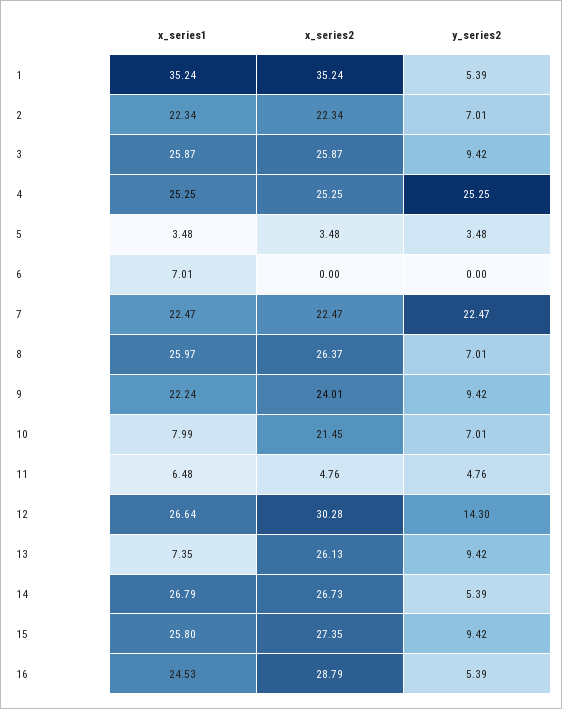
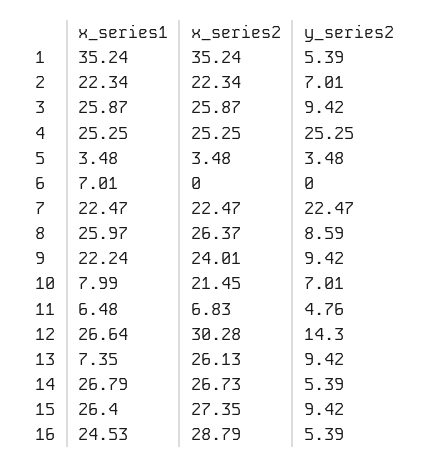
  {
    "x_series1": {
      "1": 35.24,
      "2": 22.34,
      "3": 25.87,
      "4": 25.25,
      "5": 3.48,
      "6": 7.01,
      "7": 22.47,
      "8": 25.97,
      "9": 22.24,
      "10": 7.99,
      "11": 6.48,
      "12": 26.64,
      "13": 7.35,
      "14": 26.79,
-     "15": 25.8,
+     "15": 26.4,
      "16": 24.53
    },
    "x_series2": {
      "1": 35.24,
      "2": 22.34,
      "3": 25.87,
      "4": 25.25,
      "5": 3.48,
      "6": 0,
      "7": 22.47,
      "8": 26.37,
      "9": 24.01,
      "10": 21.45,
-     "11": 4.76,
+     "11": 6.83,
      "12": 30.28,
      "13": 26.13,
      "14": 26.73,
      "15": 27.35,
      "16": 28.79
    },
    "y_series2": {
      "1": 5.39,
      "2": 7.01,
      "3": 9.42,
      "4": 25.25,
      "5": 3.48,
      "6": 0,
      "7": 22.47,
-     "8": 7.01,
+     "8": 8.59,
      "9": 9.42,
      "10": 7.01,
      "11": 4.76,
      "12": 14.3,
      "13": 9.42,
      "14": 5.39,
      "15": 9.42,
      "16": 5.39
    }
  }

